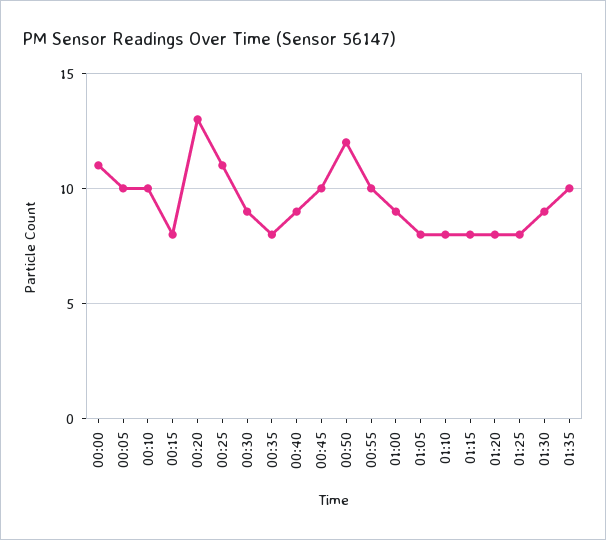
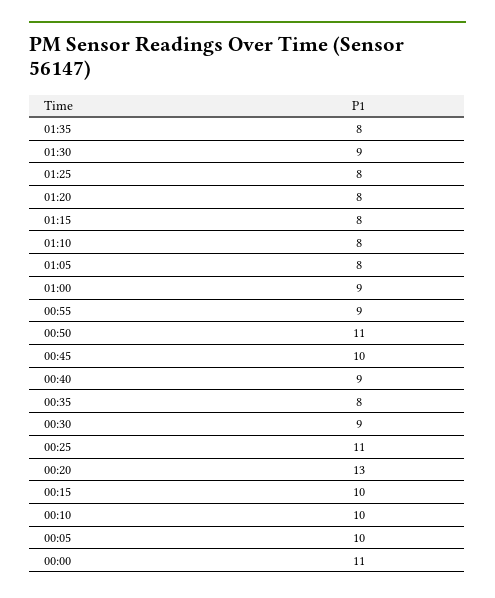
  {
    "00:00": 11,
    "00:05": 10,
    "00:10": 10,
-   "00:15": 8,
+   "00:15": 10,
    "00:20": 13,
    "00:25": 11,
    "00:30": 9,
    "00:35": 8,
    "00:40": 9,
    "00:45": 10,
-   "00:50": 12,
+   "00:50": 11,
-   "00:55": 10,
+   "00:55": 9,
    "01:00": 9,
    "01:05": 8,
    "01:10": 8,
    "01:15": 8,
    "01:20": 8,
    "01:25": 8,
    "01:30": 9,
-   "01:35": 10
+   "01:35": 8
  }

